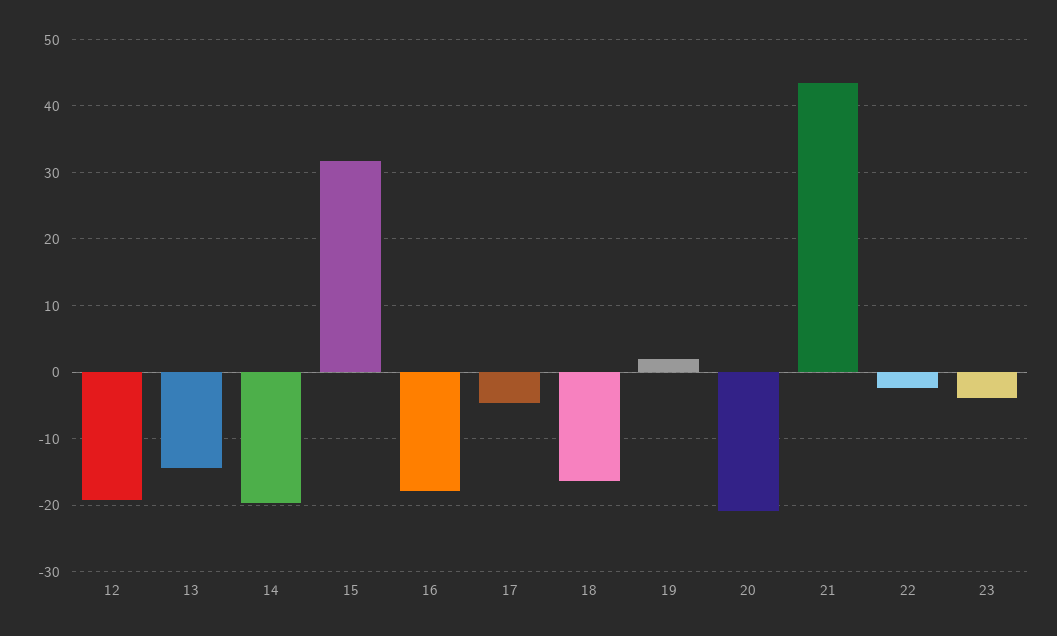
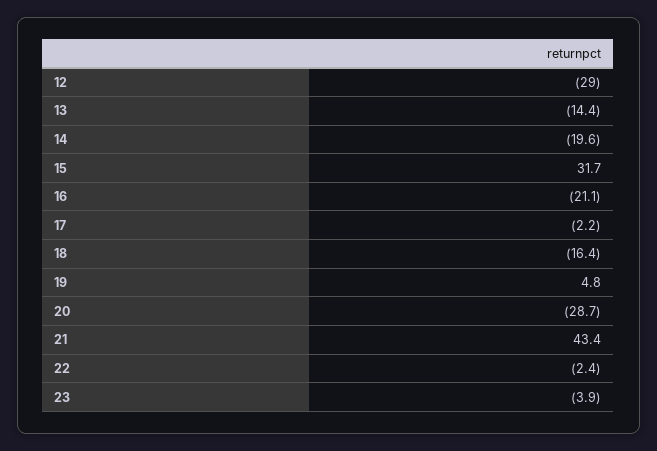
  {
-   "12": -19,
+   "12": -29,
    "13": -14.4,
    "14": -19.6,
    "15": 31.7,
-   "16": -18,
+   "16": -21.1,
-   "17": -5,
+   "17": -2.2,
    "18": -16.4,
-   "19": 2,
+   "19": 4.8,
-   "20": -21,
+   "20": -28.7,
    "21": 43.4,
    "22": -2.4,
    "23": -3.9
  }

